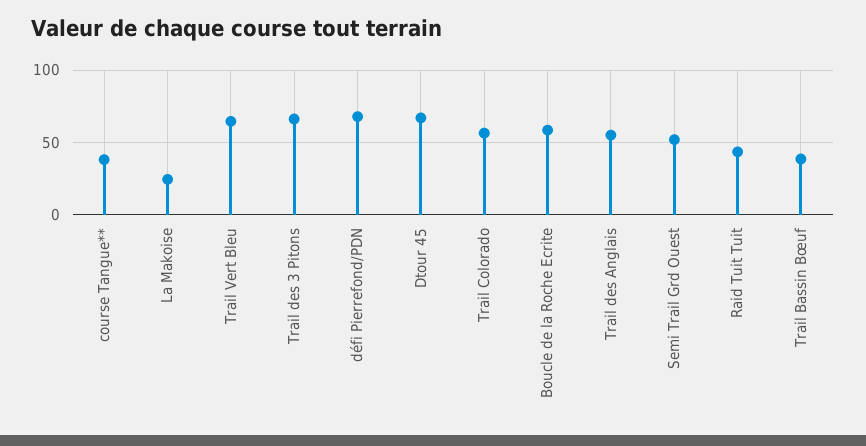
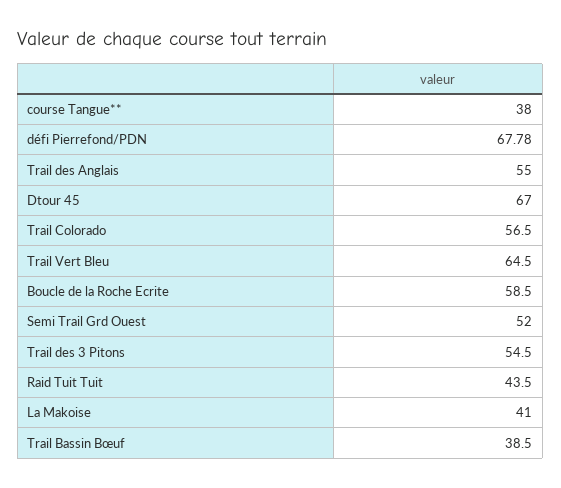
  {
    "course Tangue**": 38,
-   "La Makoise": 25,
+   "La Makoise": 41,
    "Trail Vert Bleu": 64.5,
-   "Trail des 3 Pitons": 65,
+   "Trail des 3 Pitons": 54.5,
    "défi Pierrefond/PDN": 67.78,
    "Dtour 45": 67,
    "Trail Colorado": 56.5,
    "Boucle de la Roche Ecrite": 58.5,
    "Trail des Anglais": 55,
    "Semi Trail Grd Ouest": 52,
    "Raid Tuit Tuit": 43.5,
    "Trail Bassin Bœuf": 38.5
  }

